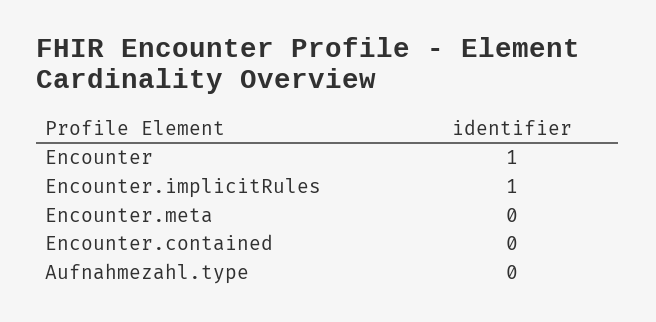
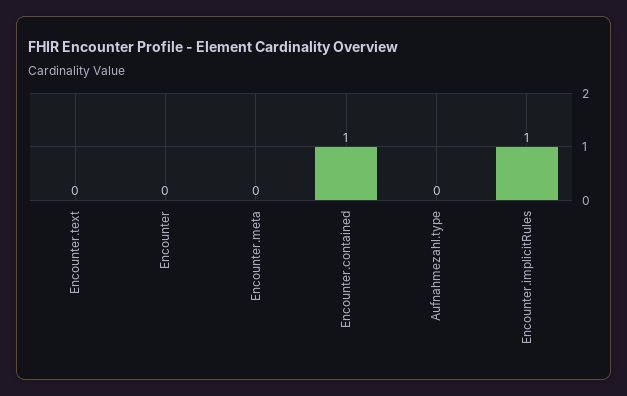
  {
-   "Encounter": 1,
+   "Encounter": 0,
    "Encounter.implicitRules": 1,
    "Encounter.meta": 0,
-   "Encounter.contained": 0,
+   "Encounter.contained": 1,
-   "Aufnahmezahl.type": 0
+   "Aufnahmezahl.type": 0,
+   "Encounter.text": 0
  }

